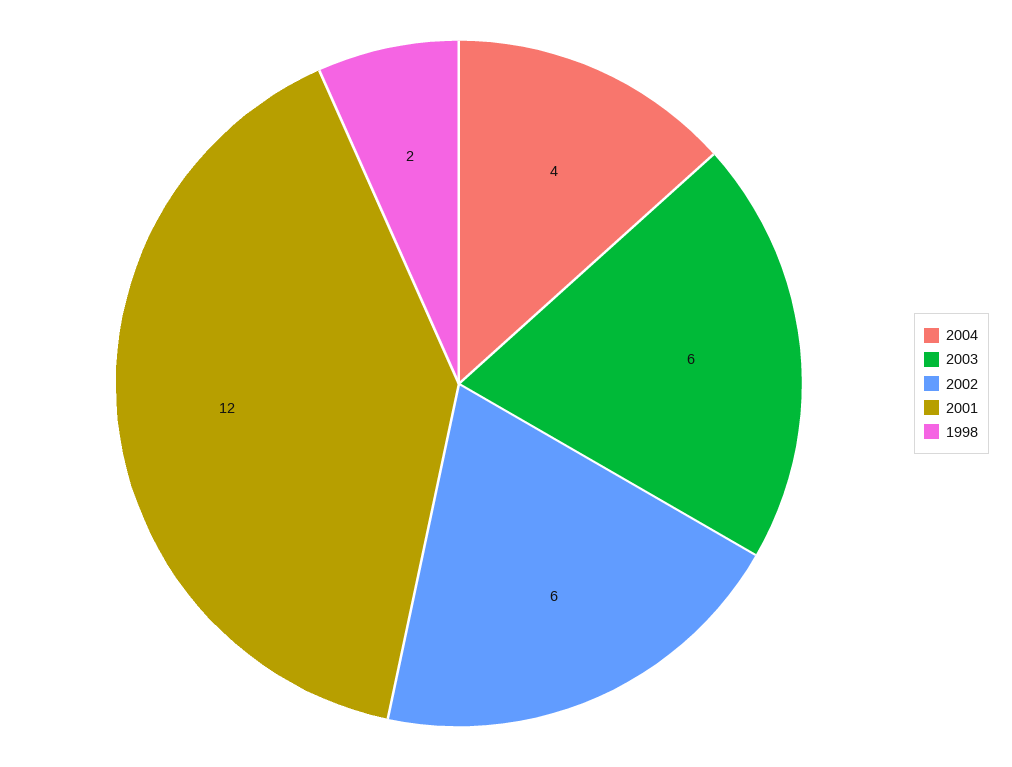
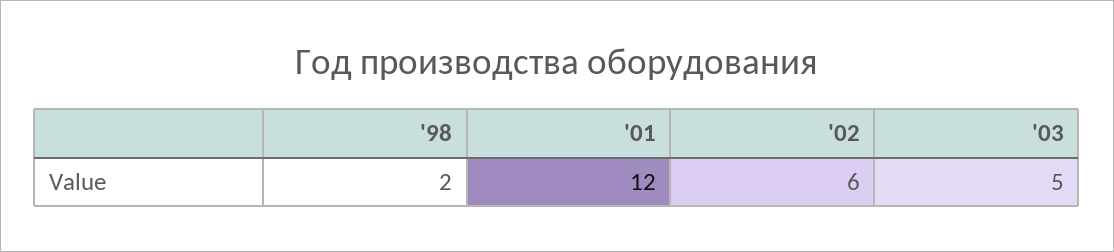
  {
-   "2004": 4,
-   "2003": 6,
+   "2003": 5,
    "2002": 6,
    "2001": 12,
    "1998": 2
  }

